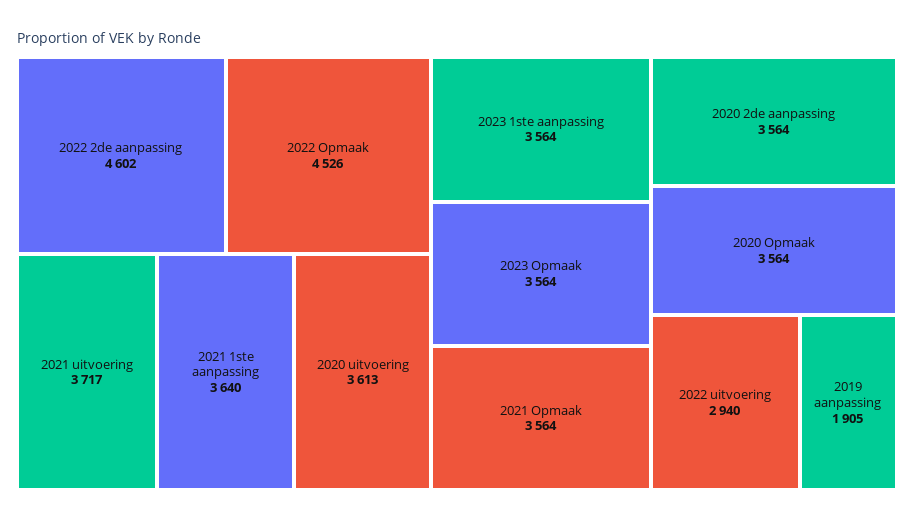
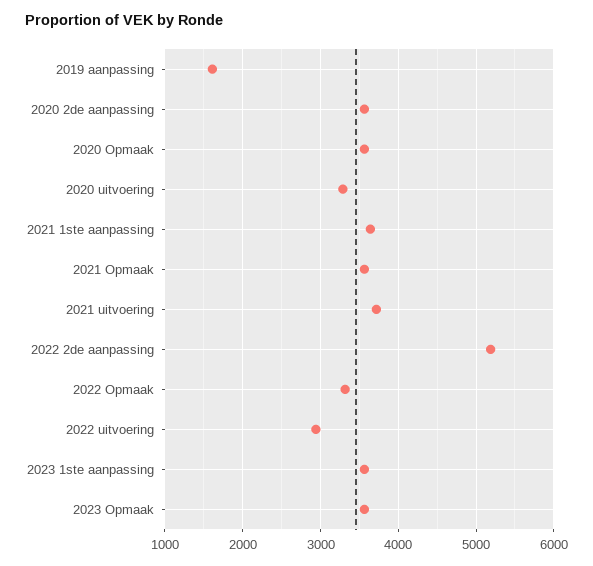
  {
-   "2022 2de aanpassing": 4602,
+   "2022 2de aanpassing": 5200,
-   "2022 Opmaak": 4526,
+   "2022 Opmaak": 3300,
    "2021 uitvoering": 3717,
    "2021 1ste aanpassing": 3640,
-   "2020 uitvoering": 3613,
+   "2020 uitvoering": 3300,
    "2023 1ste aanpassing": 3564,
    "2023 Opmaak": 3564,
    "2021 Opmaak": 3564,
    "2020 2de aanpassing": 3564,
    "2020 Opmaak": 3564,
    "2022 uitvoering": 2940,
-   "2019 aanpassing": 1905
+   "2019 aanpassing": 1600
  }

